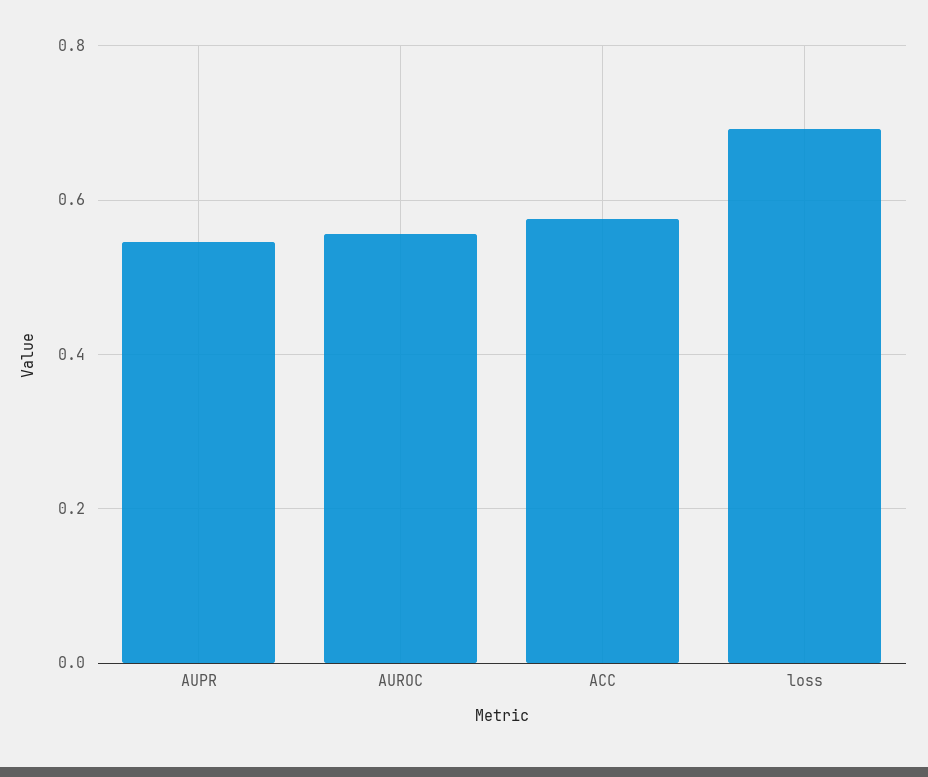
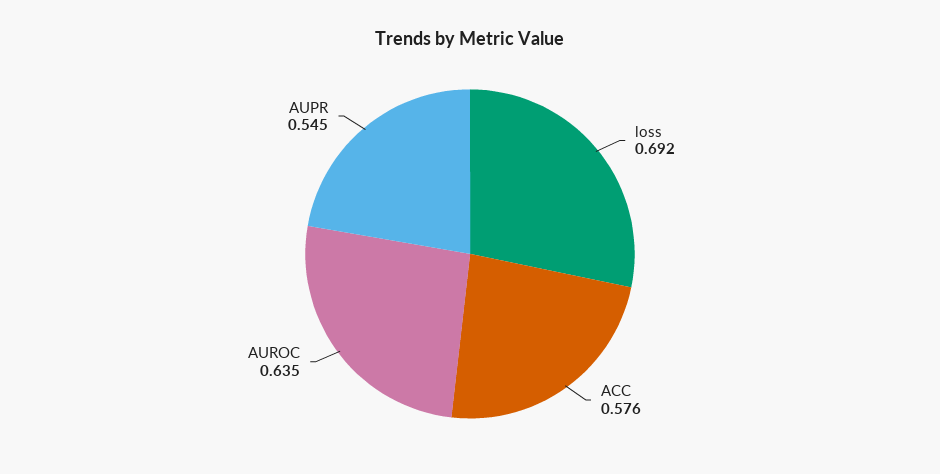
  {
    "AUPR": 0.545,
-   "AUROC": 0.56,
+   "AUROC": 0.635,
    "ACC": 0.576,
    "loss": 0.692
  }

